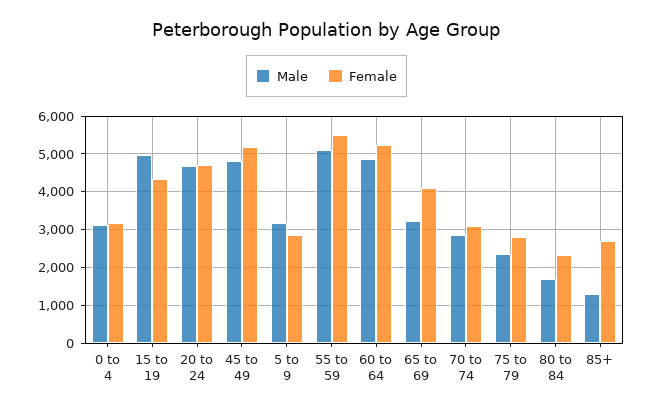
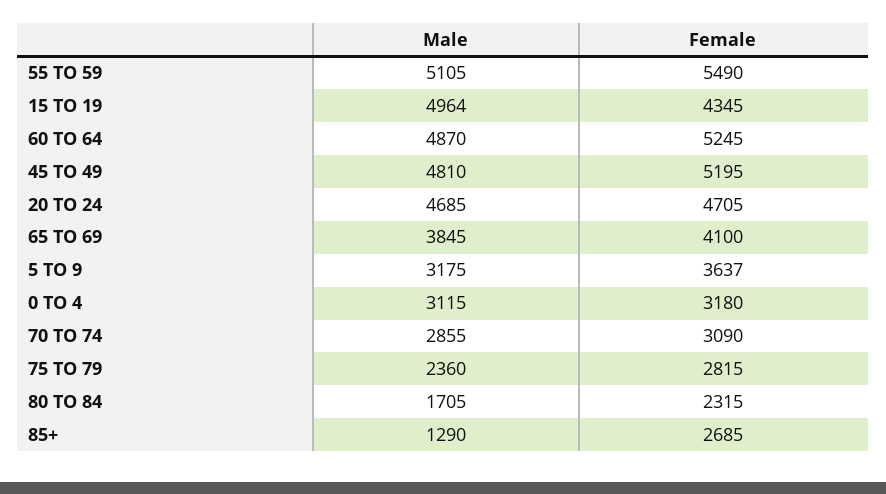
  {
    "Male": {
      "0 to 4": 3115,
      "15 to 19": 4964,
      "20 to 24": 4685,
      "45 to 49": 4810,
      "5 to 9": 3175,
      "55 to 59": 5105,
      "60 to 64": 4870,
-     "65 to 69": 3200,
+     "65 to 69": 3845,
      "70 to 74": 2855,
      "75 to 79": 2360,
      "80 to 84": 1705,
      "85+": 1290
    },
    "Female": {
      "0 to 4": 3180,
      "15 to 19": 4345,
      "20 to 24": 4705,
      "45 to 49": 5195,
-     "5 to 9": 2800,
+     "5 to 9": 3637,
      "55 to 59": 5490,
      "60 to 64": 5245,
      "65 to 69": 4100,
      "70 to 74": 3090,
      "75 to 79": 2815,
      "80 to 84": 2315,
      "85+": 2685
    }
  }

